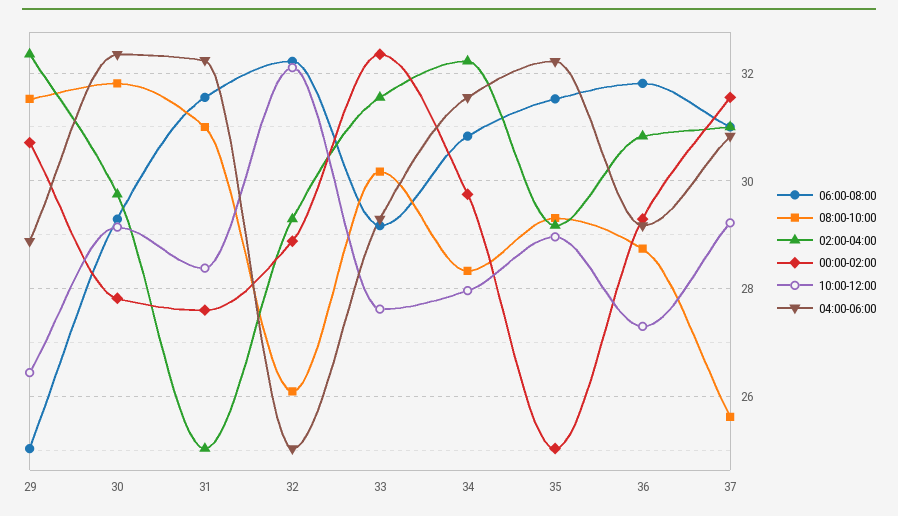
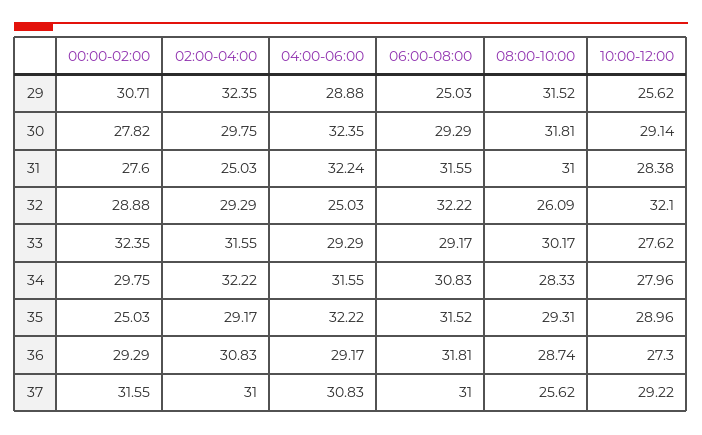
  {
    "06:00-08:00": {
      "29": 25.03,
      "30": 29.29,
      "31": 31.55,
      "32": 32.22,
      "33": 29.17,
      "34": 30.83,
      "35": 31.52,
      "36": 31.81,
      "37": 31
    },
    "08:00-10:00": {
      "29": 31.52,
      "30": 31.81,
      "31": 31,
      "32": 26.09,
      "33": 30.17,
      "34": 28.33,
      "35": 29.31,
      "36": 28.74,
      "37": 25.62
    },
    "02:00-04:00": {
      "29": 32.35,
      "30": 29.75,
      "31": 25.03,
      "32": 29.29,
      "33": 31.55,
      "34": 32.22,
      "35": 29.17,
      "36": 30.83,
      "37": 31
    },
    "00:00-02:00": {
      "29": 30.71,
      "30": 27.82,
      "31": 27.6,
      "32": 28.88,
      "33": 32.35,
      "34": 29.75,
      "35": 25.03,
      "36": 29.29,
      "37": 31.55
    },
    "10:00-12:00": {
-     "29": 26.4,
+     "29": 25.62,
      "30": 29.14,
      "31": 28.38,
      "32": 32.1,
      "33": 27.62,
      "34": 27.96,
      "35": 28.96,
      "36": 27.3,
      "37": 29.22
    },
    "04:00-06:00": {
      "29": 28.88,
      "30": 32.35,
      "31": 32.24,
      "32": 25.03,
      "33": 29.29,
      "34": 31.55,
      "35": 32.22,
      "36": 29.17,
      "37": 30.83
    }
  }

